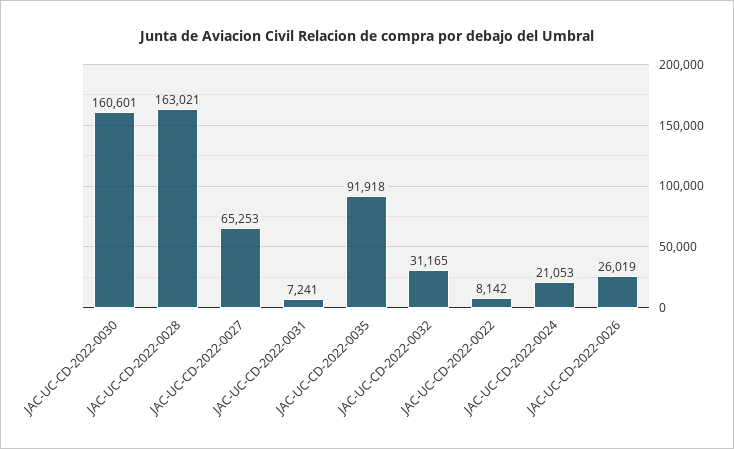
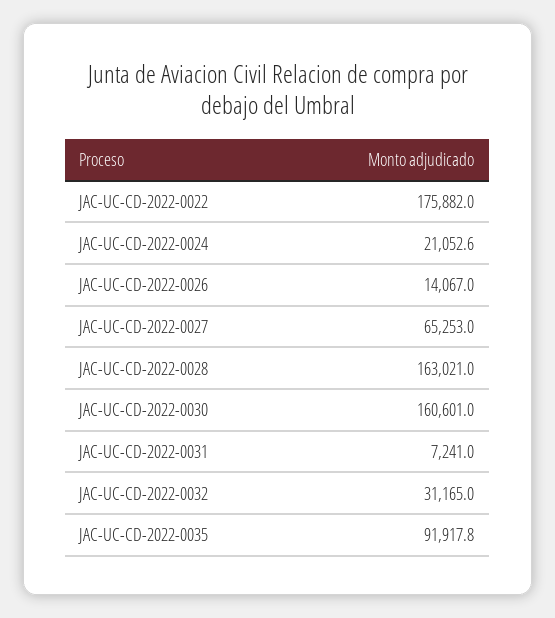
  {
    "JAC-UC-CD-2022-0030": 160601,
    "JAC-UC-CD-2022-0028": 163021,
    "JAC-UC-CD-2022-0027": 65253,
    "JAC-UC-CD-2022-0031": 7241,
    "JAC-UC-CD-2022-0035": 91917.8,
    "JAC-UC-CD-2022-0032": 31165,
-   "JAC-UC-CD-2022-0022": 8142,
+   "JAC-UC-CD-2022-0022": 175882,
    "JAC-UC-CD-2022-0024": 21052.6,
-   "JAC-UC-CD-2022-0026": 26019
+   "JAC-UC-CD-2022-0026": 14067
  }

